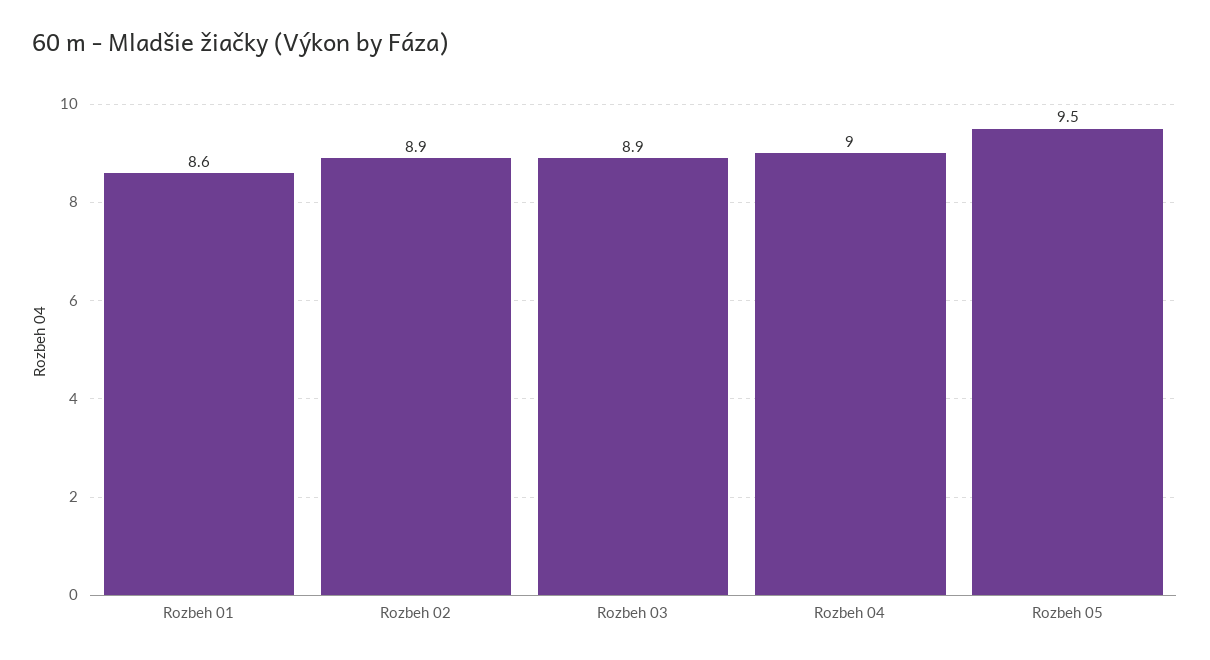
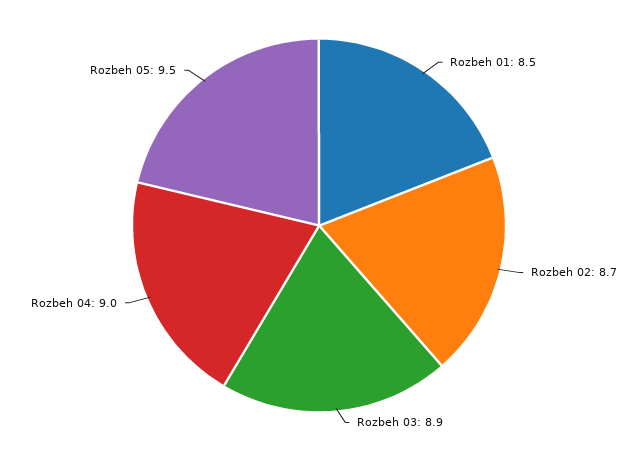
  {
-   "Rozbeh 01": 8.6,
+   "Rozbeh 01": 8.5,
-   "Rozbeh 02": 8.9,
+   "Rozbeh 02": 8.7,
    "Rozbeh 03": 8.9,
    "Rozbeh 04": 9,
    "Rozbeh 05": 9.5
  }

